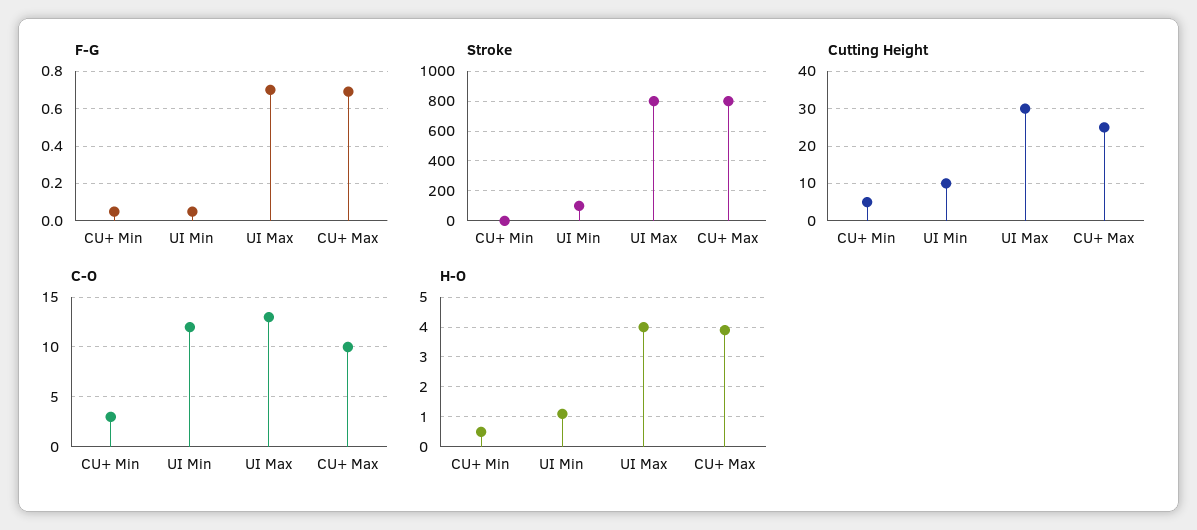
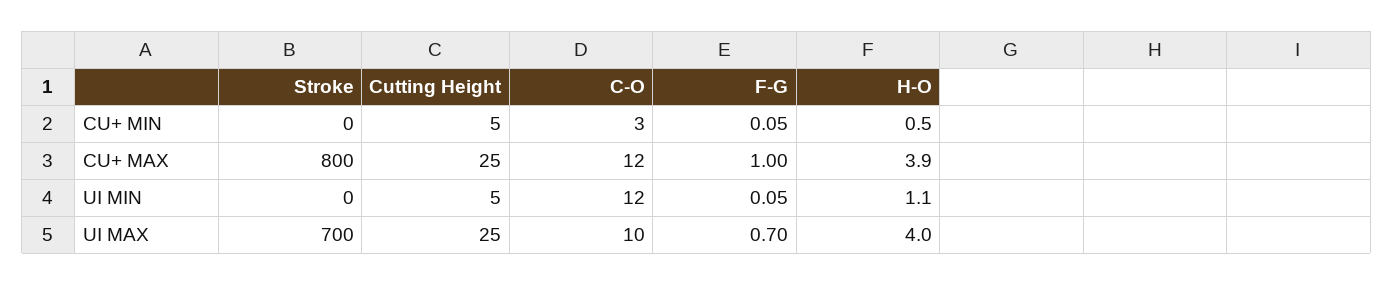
  {
    "F-G": {
      "CU+ Min": 0.05,
      "UI Min": 0.05,
      "UI Max": 0.7,
-     "CU+ Max": 0.7
+     "CU+ Max": 1
    },
    "Stroke": {
      "CU+ Min": 0,
-     "UI Min": 100,
+     "UI Min": 0,
-     "UI Max": 800,
+     "UI Max": 700,
      "CU+ Max": 800
    },
    "Cutting Height": {
      "CU+ Min": 5,
-     "UI Min": 10,
+     "UI Min": 5,
-     "UI Max": 30,
+     "UI Max": 25,
      "CU+ Max": 25
    },
    "C-O": {
      "CU+ Min": 3,
      "UI Min": 12,
-     "UI Max": 13,
+     "UI Max": 10,
-     "CU+ Max": 10
+     "CU+ Max": 12
    },
    "H-O": {
      "CU+ Min": 0.5,
      "UI Min": 1.1,
      "UI Max": 4,
      "CU+ Max": 3.9
    }
  }

